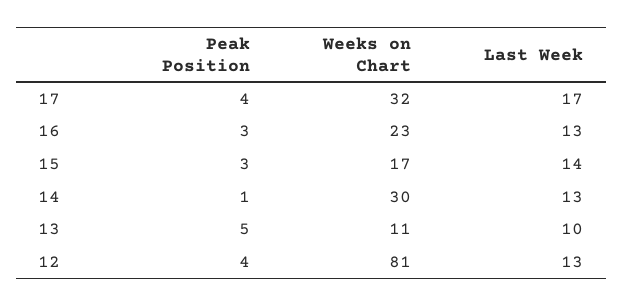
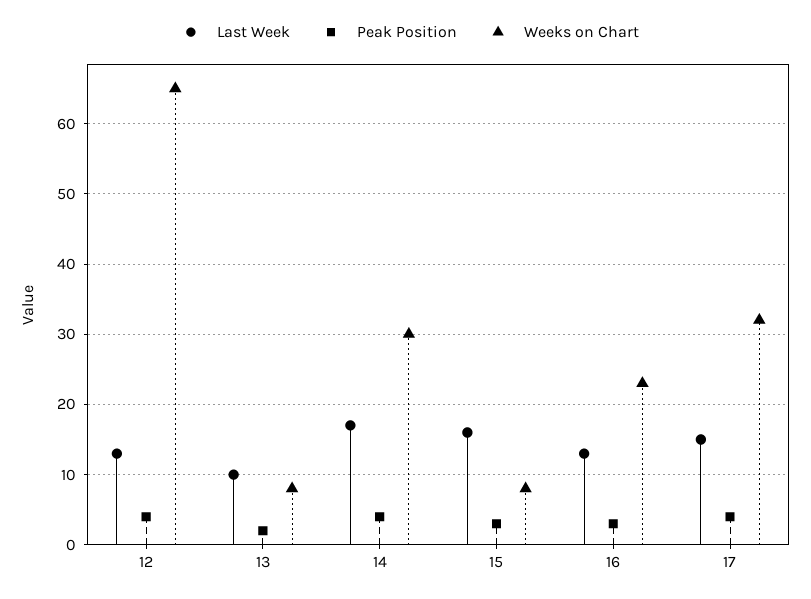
  {
    "Peak Position": {
      "17": 4,
      "16": 3,
      "15": 3,
-     "14": 1,
+     "14": 4,
-     "13": 5,
+     "13": 2,
      "12": 4
    },
    "Weeks on Chart": {
      "17": 32,
      "16": 23,
-     "15": 17,
+     "15": 8,
      "14": 30,
-     "13": 11,
+     "13": 8,
-     "12": 81
+     "12": 65
    },
    "Last Week": {
-     "17": 17,
+     "17": 15,
      "16": 13,
-     "15": 14,
+     "15": 16,
-     "14": 13,
+     "14": 17,
      "13": 10,
      "12": 13
    }
  }

